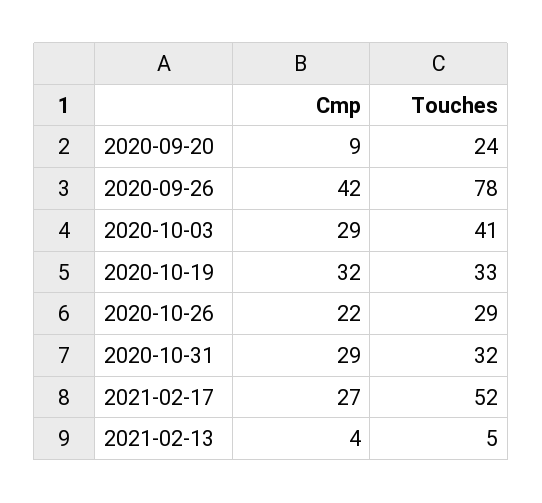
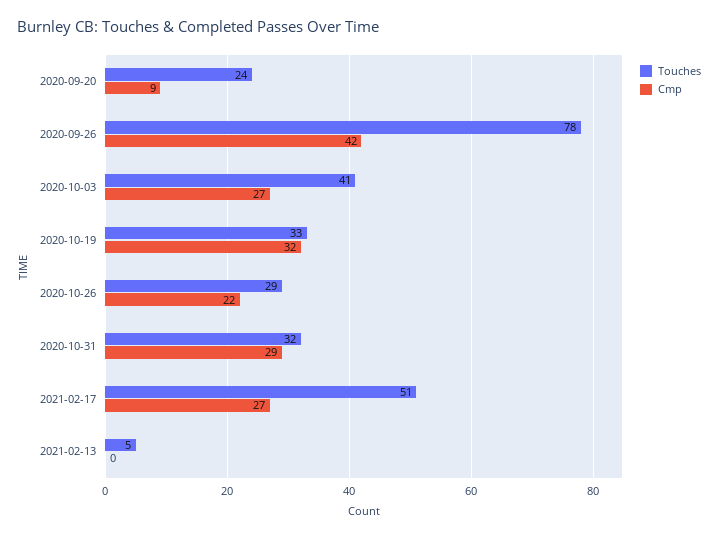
  {
    "Cmp": {
      "2020-09-20": 9,
      "2020-09-26": 42,
-     "2020-10-03": 29,
+     "2020-10-03": 27,
      "2020-10-19": 32,
      "2020-10-26": 22,
      "2020-10-31": 29,
      "2021-02-17": 27,
-     "2021-02-13": 4
+     "2021-02-13": 0
    },
    "Touches": {
      "2020-09-20": 24,
      "2020-09-26": 78,
      "2020-10-03": 41,
      "2020-10-19": 33,
      "2020-10-26": 29,
      "2020-10-31": 32,
-     "2021-02-17": 52,
+     "2021-02-17": 51,
      "2021-02-13": 5
    }
  }

